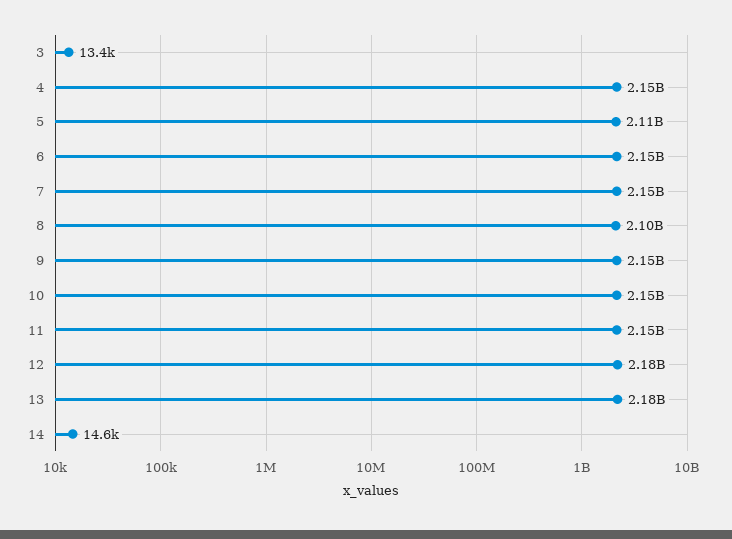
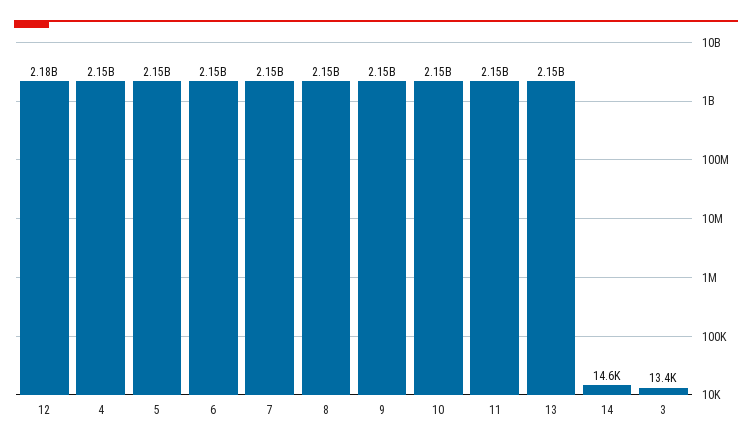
  {
    "3": 13400,
    "4": 2150000000,
-   "5": 2110000000,
+   "5": 2150000000,
    "6": 2150000000,
    "7": 2150000000,
-   "8": 2100000000,
+   "8": 2150000000,
    "9": 2150000000,
    "10": 2150000000,
    "11": 2150000000,
    "12": 2180000000,
-   "13": 2180000000,
+   "13": 2150000000,
    "14": 14600
  }

